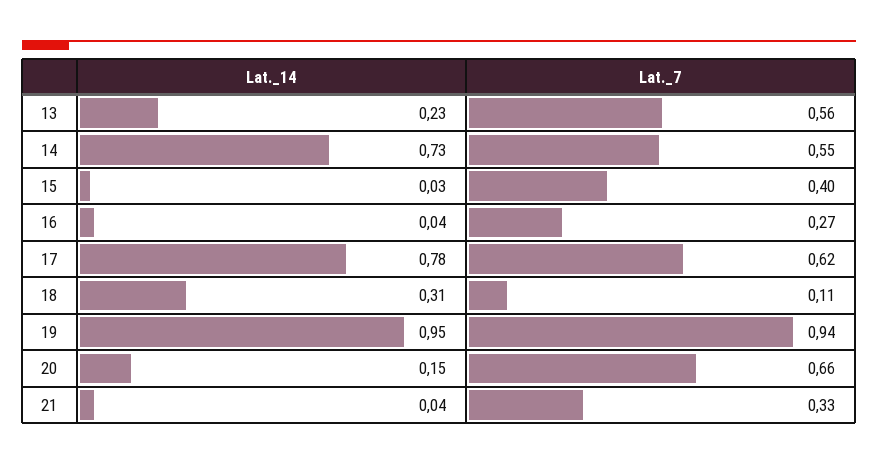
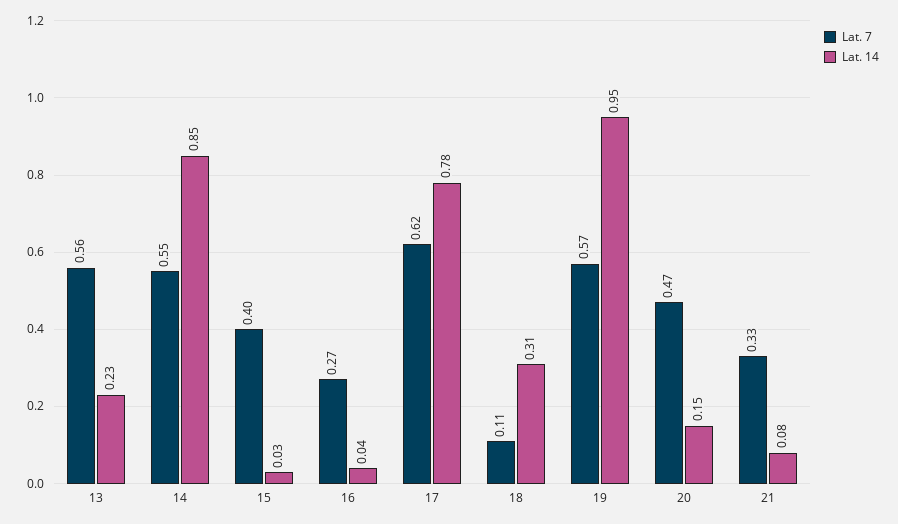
  {
    "Lat._14": {
      "13": 0.23,
-     "14": 0.73,
+     "14": 0.85,
      "15": 0.03,
      "16": 0.04,
      "17": 0.78,
      "18": 0.31,
      "19": 0.95,
      "20": 0.15,
-     "21": 0.04
+     "21": 0.08
    },
    "Lat._7": {
      "13": 0.56,
      "14": 0.55,
      "15": 0.4,
      "16": 0.27,
      "17": 0.62,
      "18": 0.11,
-     "19": 0.94,
+     "19": 0.57,
-     "20": 0.66,
+     "20": 0.47,
      "21": 0.33
    }
  }

